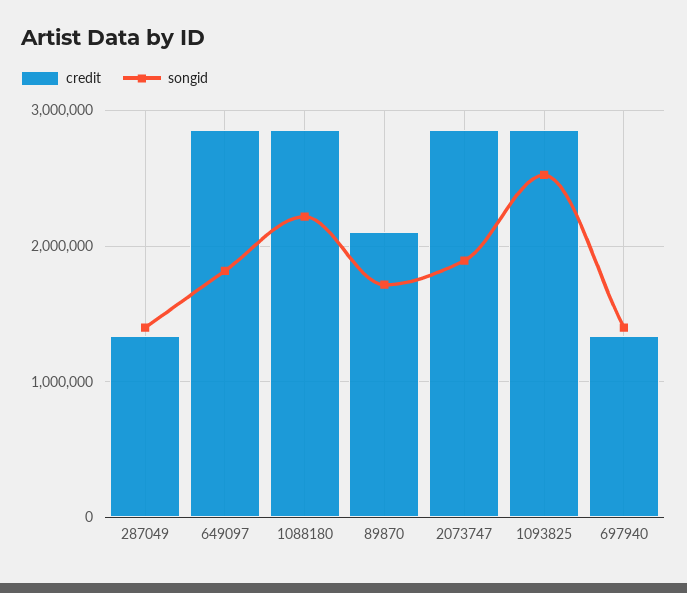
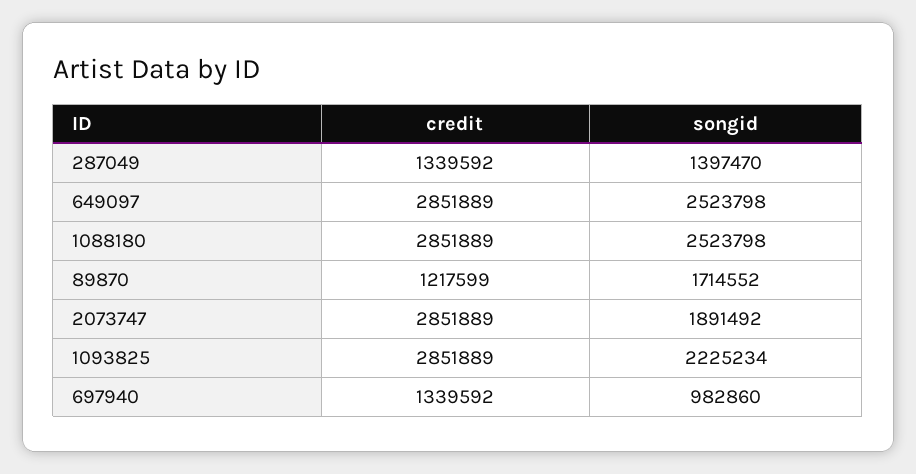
  {
    "credit": {
      "287049": 1339592,
      "649097": 2851889,
      "1088180": 2851889,
-     "89870": 2100000,
+     "89870": 1217599,
      "2073747": 2851889,
      "1093825": 2851889,
      "697940": 1339592
    },
    "songid": {
      "287049": 1397470,
-     "649097": 1800000,
+     "649097": 2523798,
-     "1088180": 2200000,
+     "1088180": 2523798,
      "89870": 1714552,
      "2073747": 1891492,
-     "1093825": 2500000,
+     "1093825": 2225234,
-     "697940": 1400000
+     "697940": 982860
    }
  }

